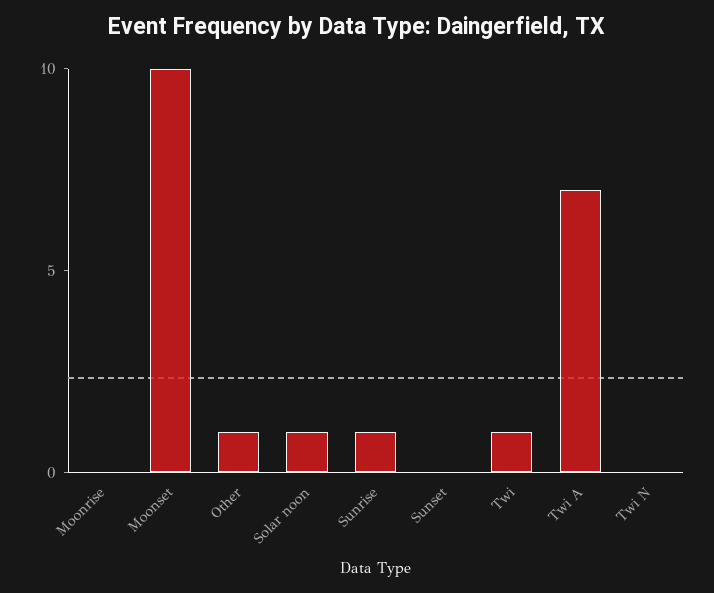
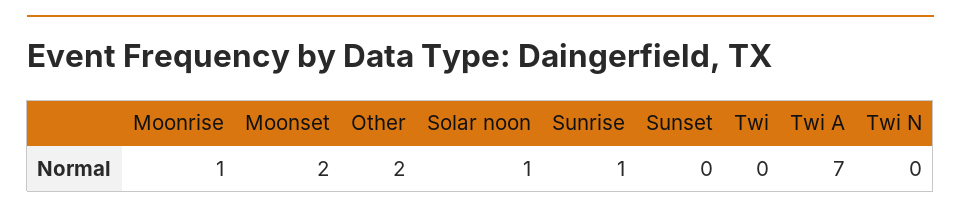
  {
-   "Moonrise": 0,
+   "Moonrise": 1,
-   "Moonset": 10,
+   "Moonset": 2,
-   "Other": 1,
+   "Other": 2,
    "Solar noon": 1,
    "Sunrise": 1,
    "Sunset": 0,
-   "Twi": 1,
+   "Twi": 0,
    "Twi A": 7,
    "Twi N": 0
  }

